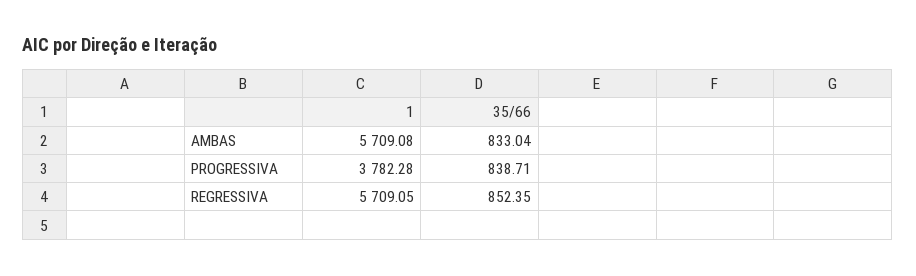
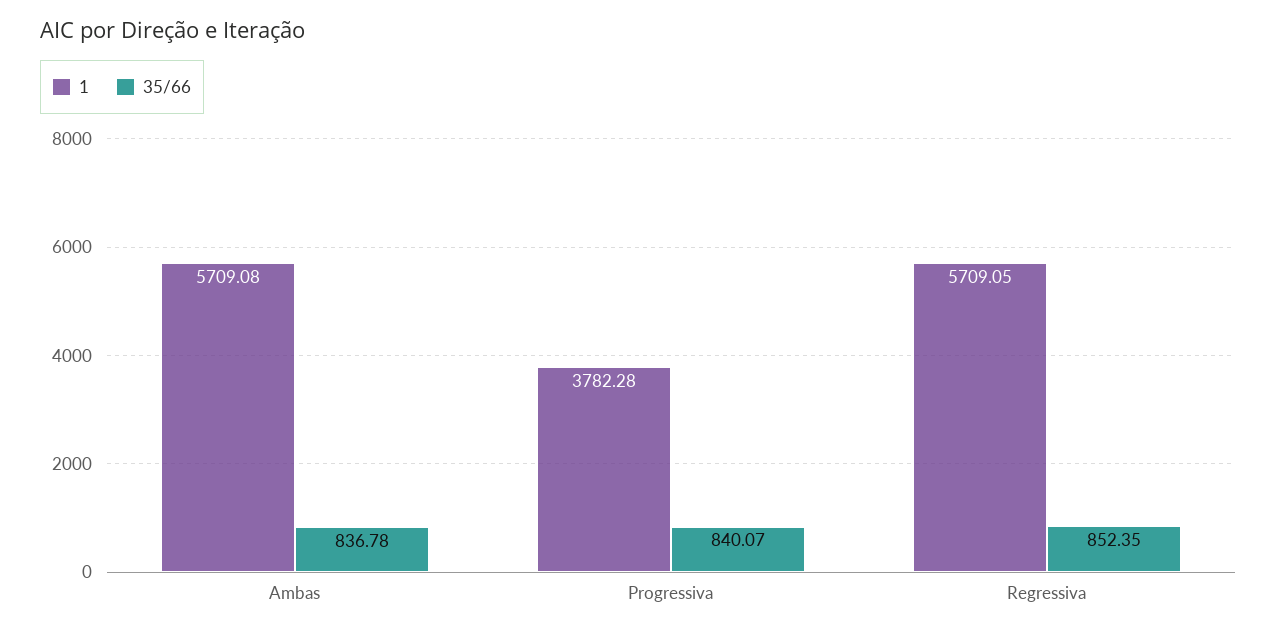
  {
    "1": {
      "AMBAS": 5709.08,
      "PROGRESSIVA": 3782.28,
      "REGRESSIVA": 5709.05
    },
    "35/66": {
-     "AMBAS": 833.04,
+     "AMBAS": 836.78,
-     "PROGRESSIVA": 838.71,
+     "PROGRESSIVA": 840.07,
      "REGRESSIVA": 852.35
    }
  }

